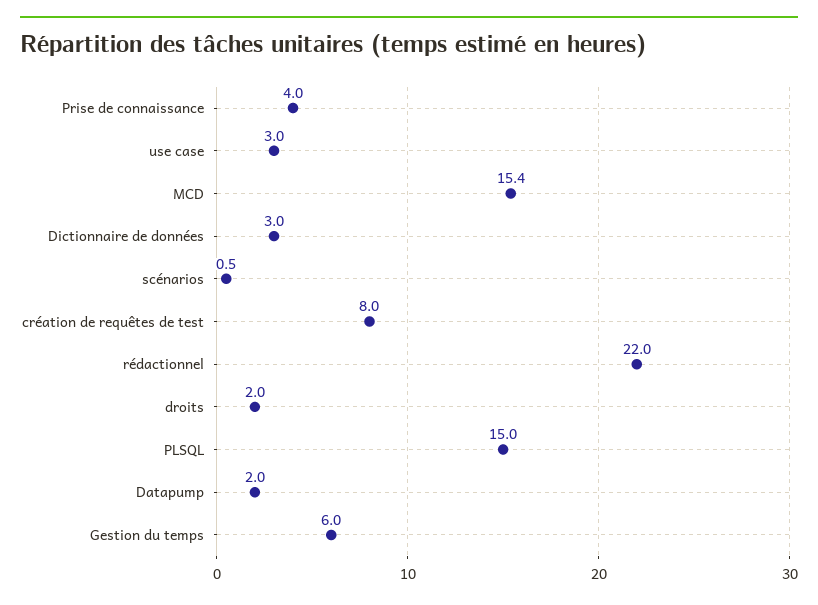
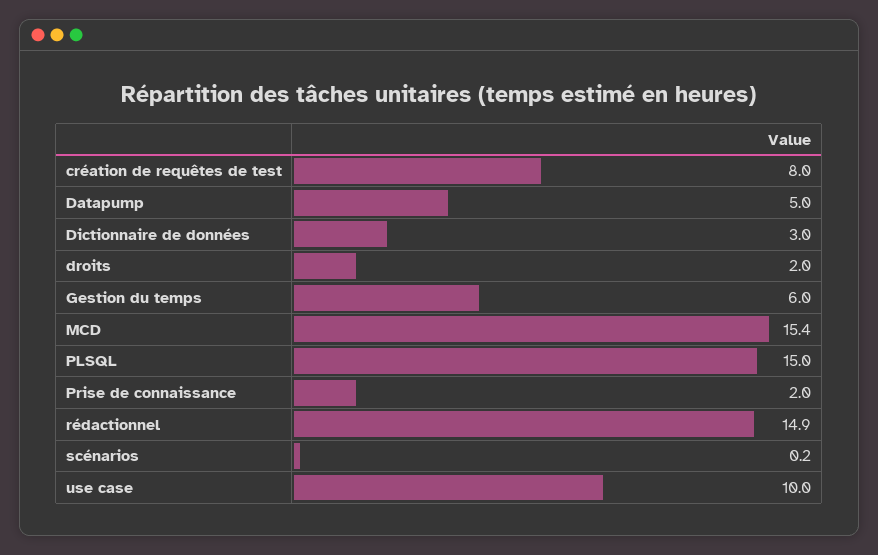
  {
-   "Prise de connaissance": 4,
+   "Prise de connaissance": 2,
-   "use case": 3,
+   "use case": 10,
    "MCD": 15.4,
    "Dictionnaire de données": 3,
-   "scénarios": 0.5,
+   "scénarios": 0.2,
    "création de requêtes de test": 8,
-   "rédactionnel": 22,
+   "rédactionnel": 14.9,
    "droits": 2,
    "PLSQL": 15,
-   "Datapump": 2,
+   "Datapump": 5,
    "Gestion du temps": 6
  }

